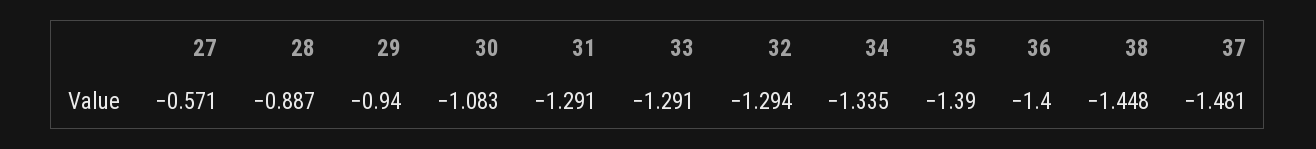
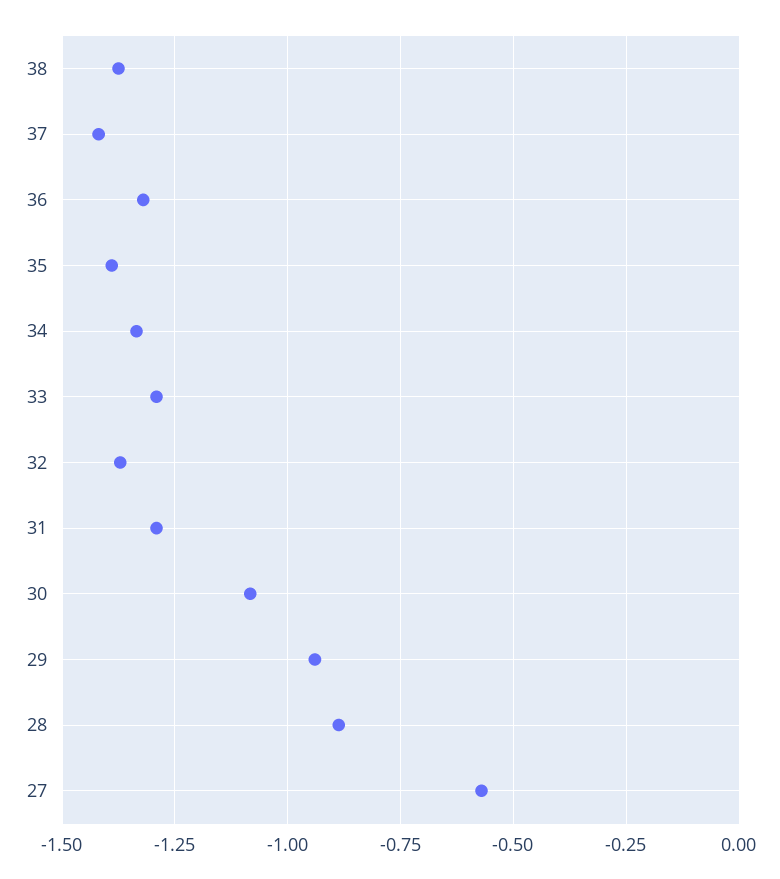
  {
    "27": -0.571,
    "28": -0.887,
    "29": -0.94,
    "30": -1.083,
    "31": -1.291,
    "33": -1.291,
-   "32": -1.294,
+   "32": -1.375,
    "34": -1.335,
    "35": -1.39,
-   "36": -1.4,
+   "36": -1.325,
-   "38": -1.448,
+   "38": -1.375,
-   "37": -1.481
+   "37": -1.425
  }

